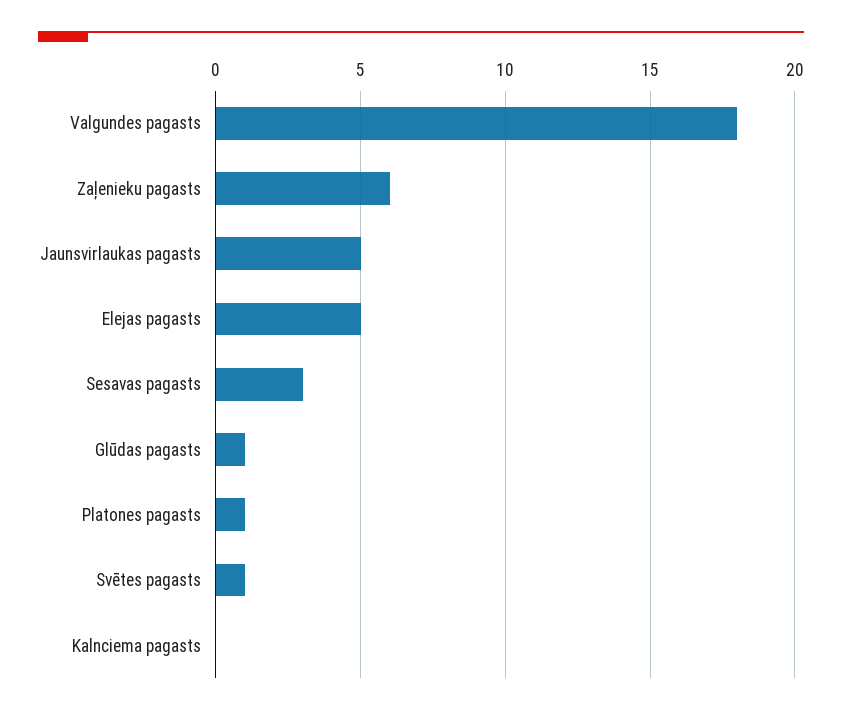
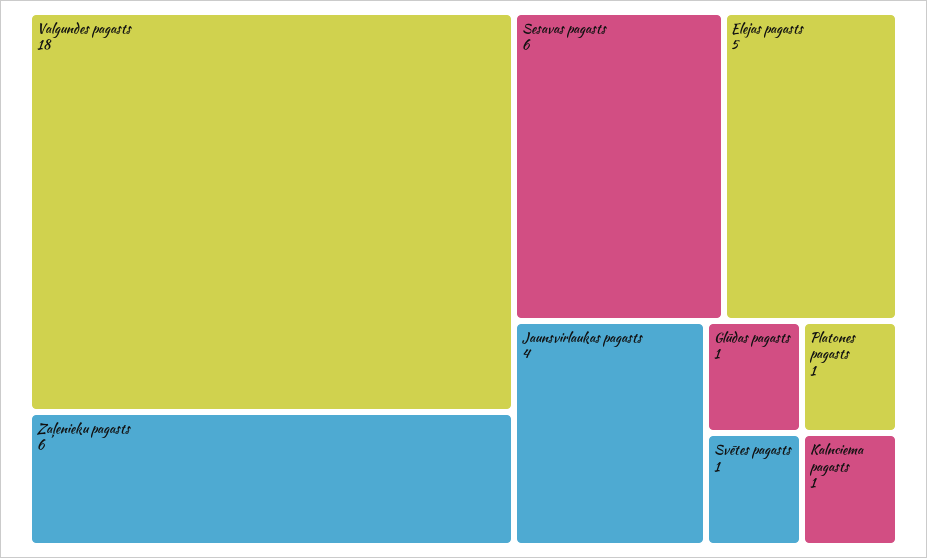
  {
    "Valgundes pagasts": 18,
    "Zaļenieku pagasts": 6,
-   "Jaunsvirlaukas pagasts": 5,
+   "Jaunsvirlaukas pagasts": 4,
    "Elejas pagasts": 5,
-   "Sesavas pagasts": 3,
+   "Sesavas pagasts": 6,
    "Glūdas pagasts": 1,
    "Platones pagasts": 1,
    "Svētes pagasts": 1,
-   "Kalnciema pagasts": 0
+   "Kalnciema pagasts": 1
  }

